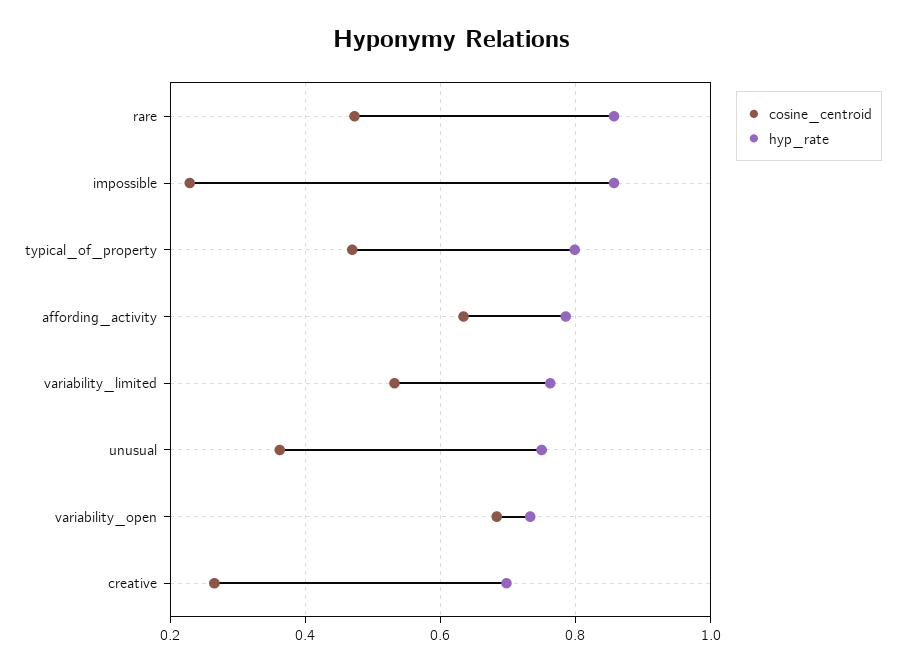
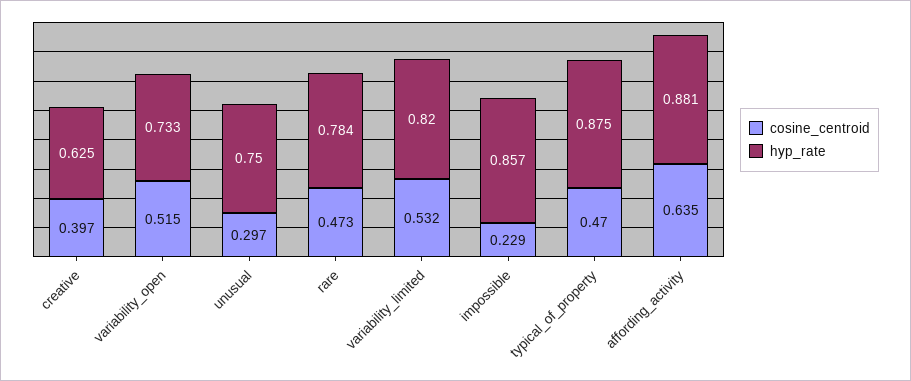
  {
    "cosine_centroid": {
      "rare": 0.473,
      "impossible": 0.229,
      "typical_of_property": 0.47,
      "affording_activity": 0.635,
      "variability_limited": 0.532,
-     "unusual": 0.36,
+     "unusual": 0.297,
-     "variability_open": 0.68,
+     "variability_open": 0.515,
-     "creative": 0.26
+     "creative": 0.397
    },
    "hyp_rate": {
-     "rare": 0.86,
+     "rare": 0.784,
      "impossible": 0.857,
-     "typical_of_property": 0.8,
+     "typical_of_property": 0.875,
-     "affording_activity": 0.78,
+     "affording_activity": 0.881,
-     "variability_limited": 0.76,
+     "variability_limited": 0.82,
      "unusual": 0.75,
      "variability_open": 0.733,
-     "creative": 0.7
+     "creative": 0.625
    }
  }

